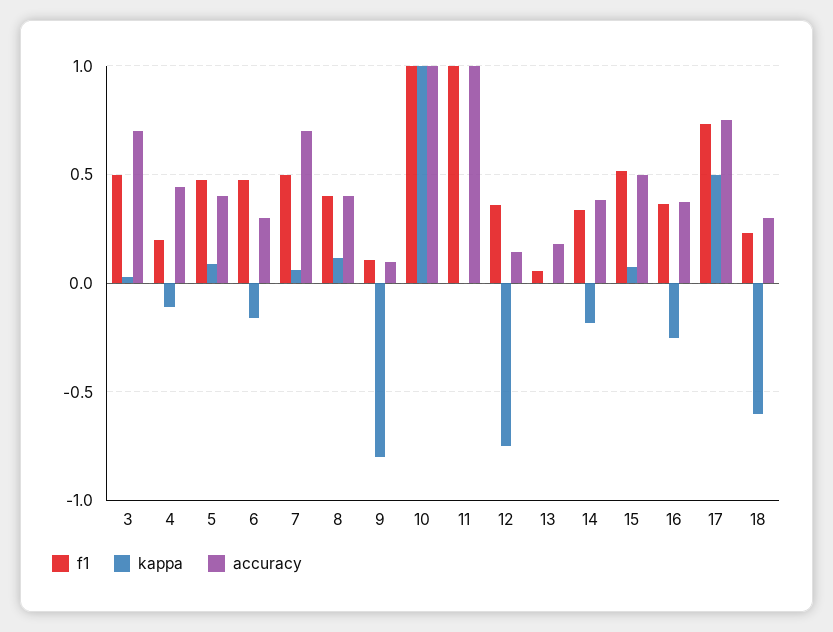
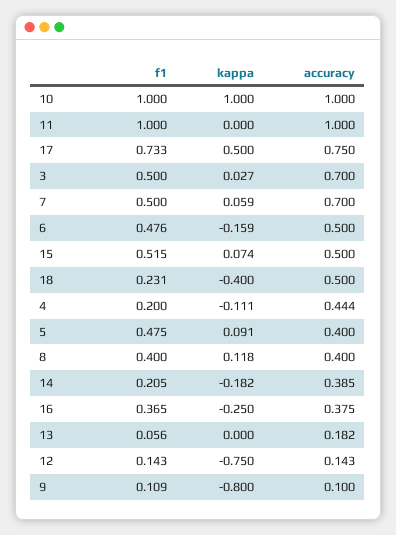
  {
    "f1": {
      "3": 0.5,
      "4": 0.2,
      "5": 0.475,
      "6": 0.476,
      "7": 0.5,
      "8": 0.4,
      "9": 0.109,
      "10": 1,
      "11": 1,
-     "12": 0.35,
+     "12": 0.143,
      "13": 0.056,
-     "14": 0.35,
+     "14": 0.205,
      "15": 0.515,
      "16": 0.365,
      "17": 0.733,
      "18": 0.231
    },
    "kappa": {
      "3": 0.027,
      "4": -0.111,
      "5": 0.091,
      "6": -0.159,
      "7": 0.059,
      "8": 0.118,
      "9": -0.8,
      "10": 1,
      "11": 0,
      "12": -0.75,
      "13": 0,
      "14": -0.182,
      "15": 0.074,
      "16": -0.25,
      "17": 0.5,
-     "18": -0.6
+     "18": -0.4
    },
    "accuracy": {
      "3": 0.7,
      "4": 0.444,
      "5": 0.4,
-     "6": 0.3,
+     "6": 0.5,
      "7": 0.7,
      "8": 0.4,
      "9": 0.1,
      "10": 1,
      "11": 1,
      "12": 0.143,
      "13": 0.182,
      "14": 0.385,
      "15": 0.5,
      "16": 0.375,
      "17": 0.75,
-     "18": 0.3
+     "18": 0.5
    }
  }

